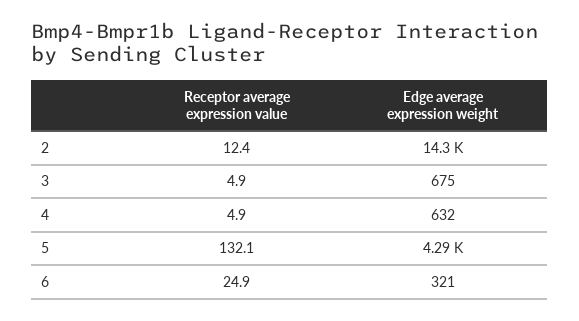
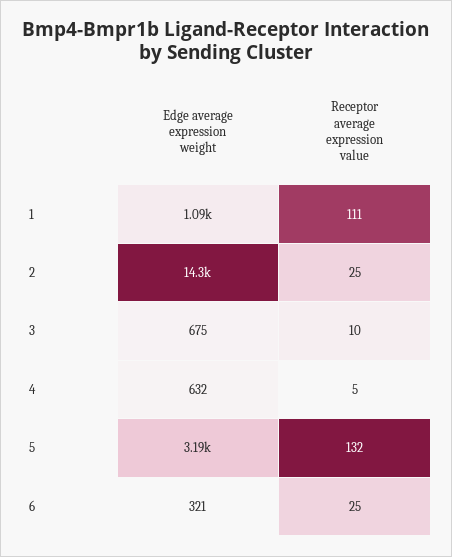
  {
    "Receptor average expression value": {
-     "2": 12.4,
+     "2": 25,
-     "3": 4.9,
+     "3": 10,
      "4": 4.9,
      "5": 132.1,
-     "6": 24.9
+     "6": 24.9,
+     "1": 111
    },
    "Edge average expression weight": {
      "2": 14300,
      "3": 675,
      "4": 632,
-     "5": 4290,
+     "5": 3190,
-     "6": 321
+     "6": 321,
+     "1": 1090
    }
  }

